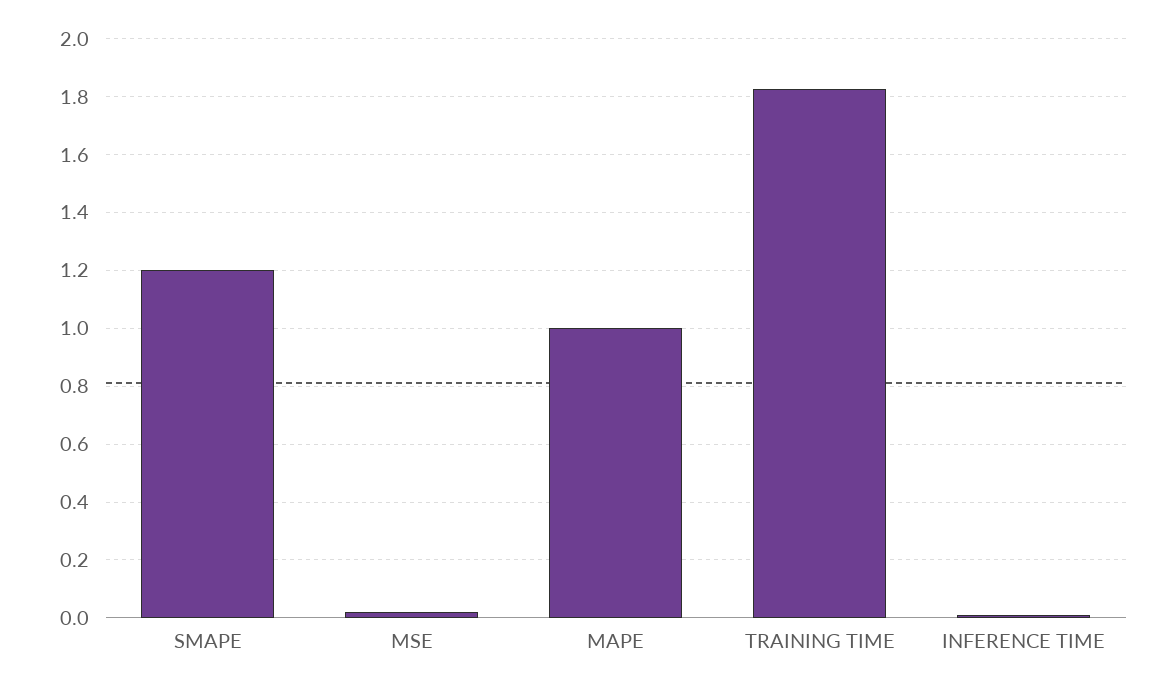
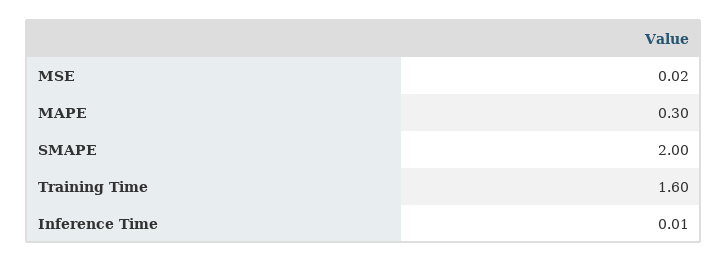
  {
-   "SMAPE": 1.2,
+   "SMAPE": 2,
    "MSE": 0.02,
-   "MAPE": 1,
+   "MAPE": 0.3,
-   "TRAINING TIME": 1.825,
+   "TRAINING TIME": 1.6,
    "INFERENCE TIME": 0.01
  }

